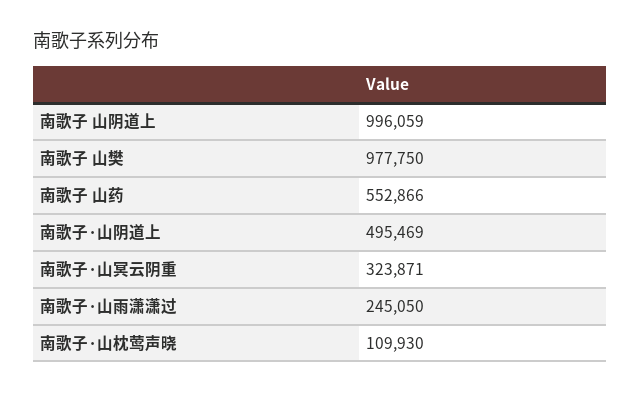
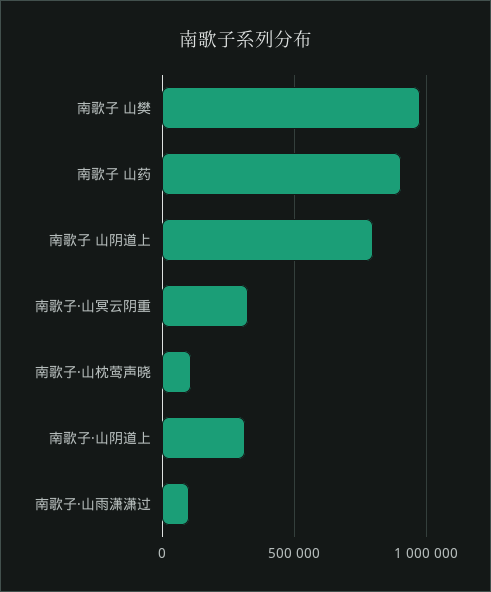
  {
-   "南歌子 山阴道上": 996059,
+   "南歌子 山阴道上": 800000,
    "南歌子 山樊": 977750,
-   "南歌子 山药": 552866,
+   "南歌子 山药": 900000,
-   "南歌子·山阴道上": 495469,
+   "南歌子·山阴道上": 300000,
    "南歌子·山冥云阴重": 323871,
-   "南歌子·山雨潇潇过": 245050,
+   "南歌子·山雨潇潇过": 100000,
    "南歌子·山枕莺声晓": 109930
  }

